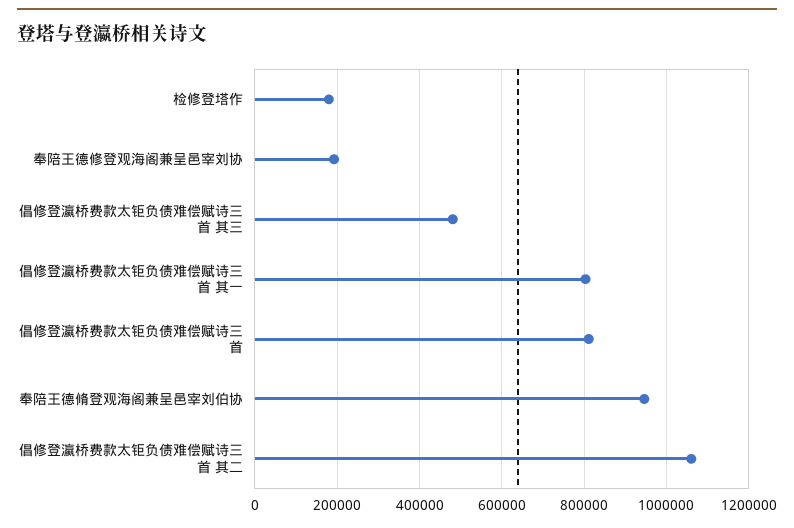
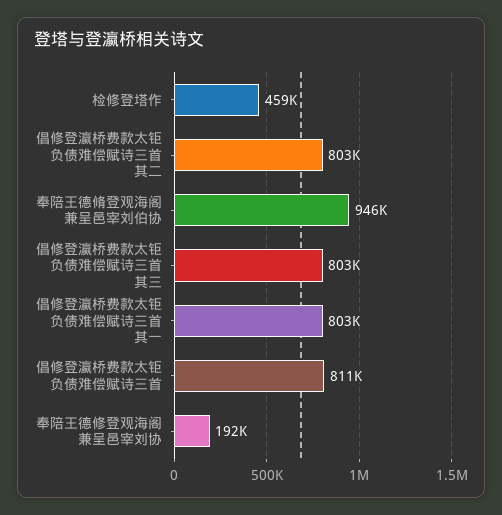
  {
-   "检修登塔作": 180000,
+   "检修登塔作": 459000,
    "奉陪王德修登观海阁兼呈邑宰刘协": 192000,
-   "倡修登瀛桥费款太钜负债难偿赋诗三首 其三": 480000,
+   "倡修登瀛桥费款太钜负债难偿赋诗三首 其三": 803000,
    "倡修登瀛桥费款太钜负债难偿赋诗三首 其一": 803000,
    "倡修登瀛桥费款太钜负债难偿赋诗三首": 811000,
    "奉陪王德脩登观海阁兼呈邑宰刘伯协": 946000,
-   "倡修登瀛桥费款太钜负债难偿赋诗三首 其二": 1060000
+   "倡修登瀛桥费款太钜负债难偿赋诗三首 其二": 803000
  }

